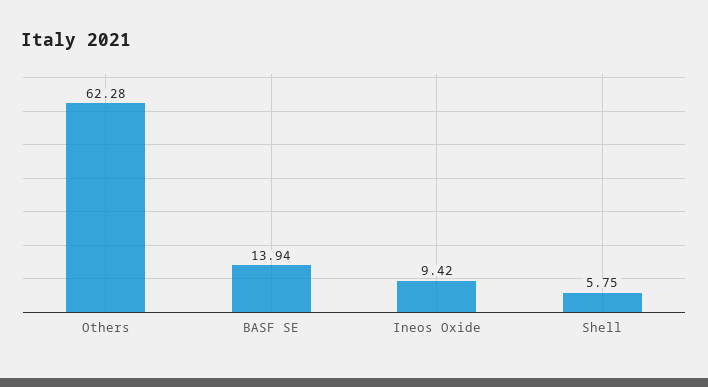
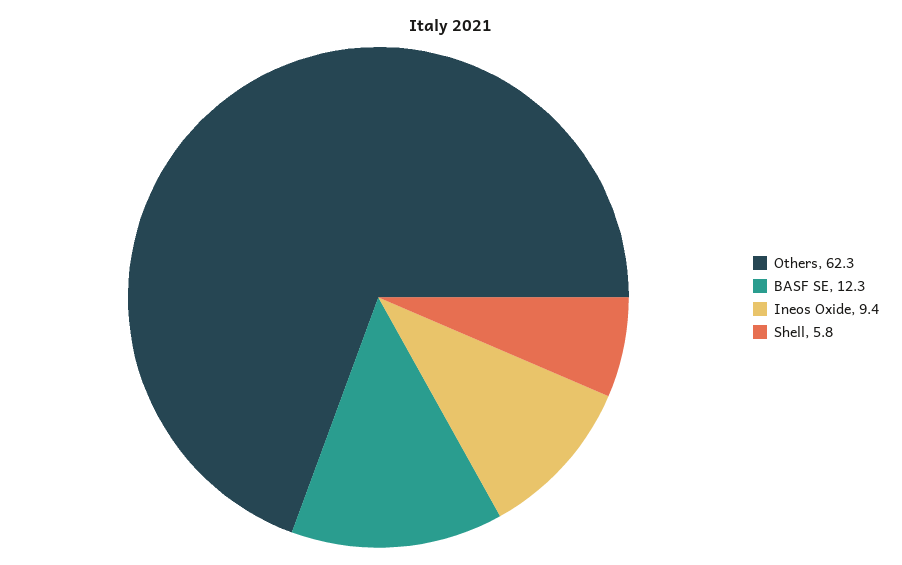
  {
    "Others": 62.28,
-   "BASF SE": 13.94,
+   "BASF SE": 12.3,
    "Ineos Oxide": 9.42,
    "Shell": 5.75
  }

